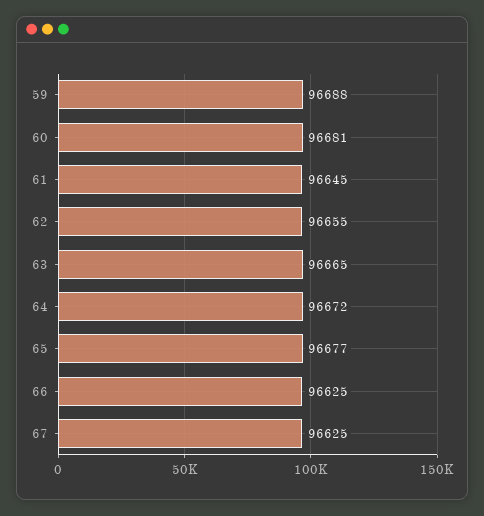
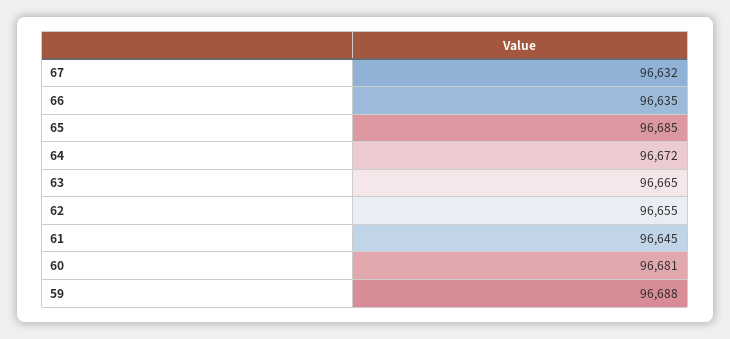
  {
    "59": 96688,
    "60": 96681,
    "61": 96645,
    "62": 96655,
    "63": 96665,
    "64": 96672,
-   "65": 96677,
+   "65": 96685,
-   "66": 96625,
+   "66": 96635,
-   "67": 96625
+   "67": 96632
  }

